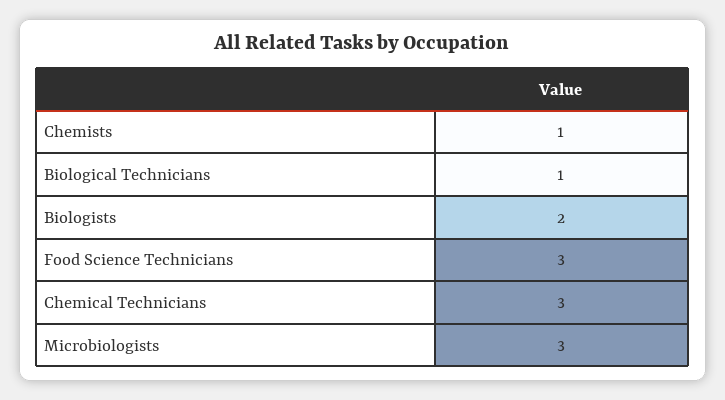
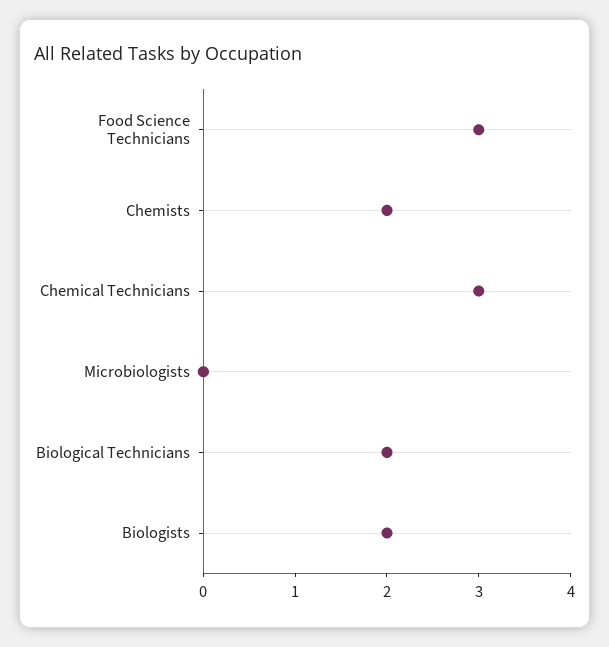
  {
-   "Chemists": 1,
+   "Chemists": 2,
-   "Biological Technicians": 1,
+   "Biological Technicians": 2,
    "Biologists": 2,
    "Food Science Technicians": 3,
    "Chemical Technicians": 3,
-   "Microbiologists": 3
+   "Microbiologists": 0
  }

